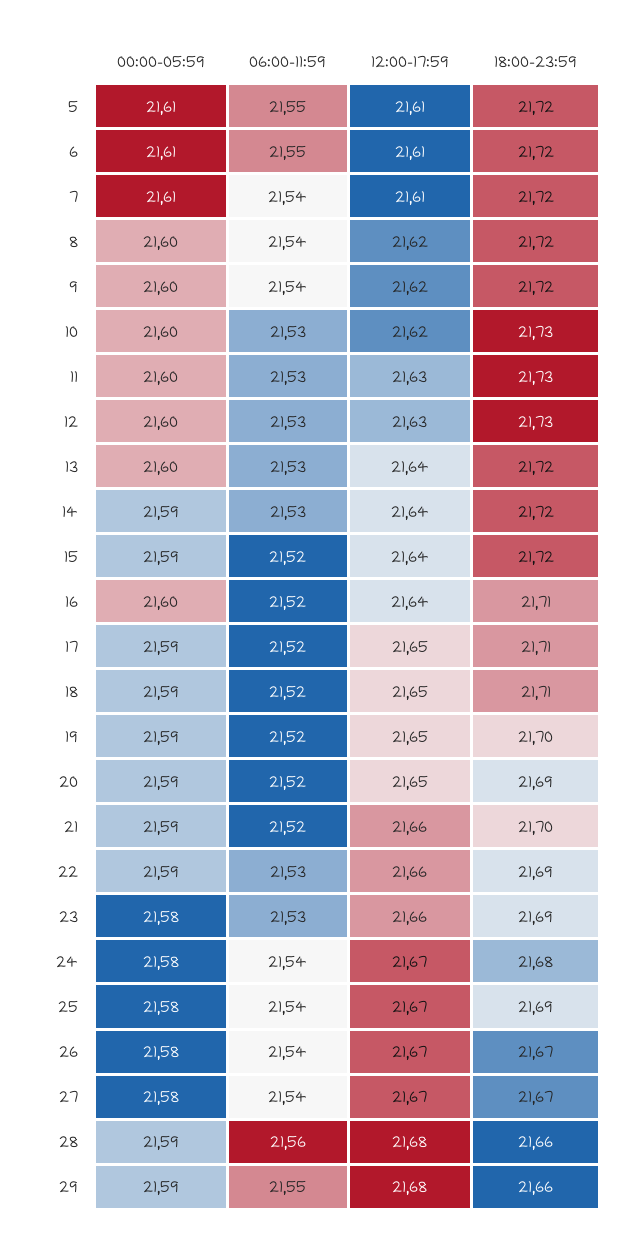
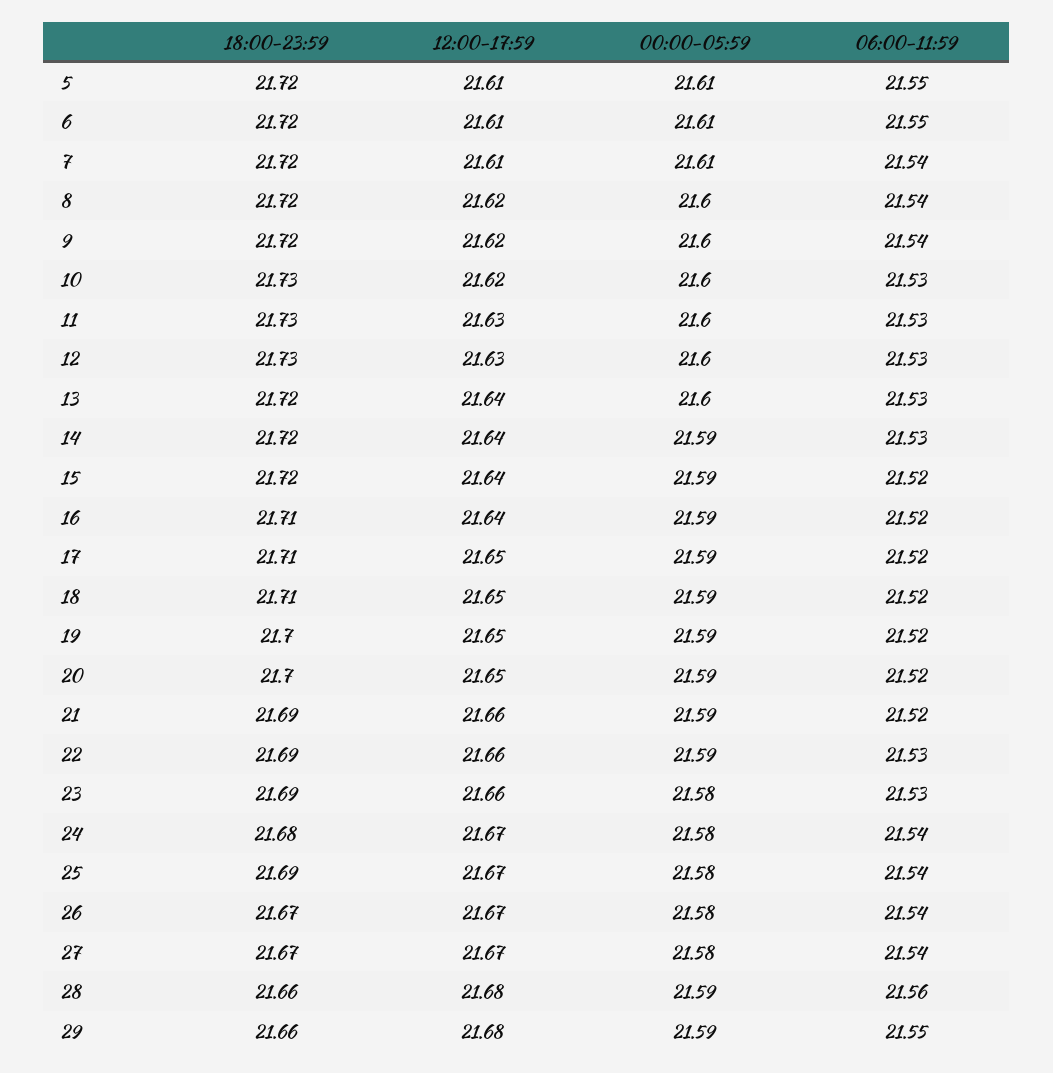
  {
    "00:00-05:59": {
      "5": 21.61,
      "6": 21.61,
      "7": 21.61,
      "8": 21.6,
      "9": 21.6,
      "10": 21.6,
      "11": 21.6,
      "12": 21.6,
      "13": 21.6,
      "14": 21.59,
      "15": 21.59,
-     "16": 21.6,
+     "16": 21.59,
      "17": 21.59,
      "18": 21.59,
      "19": 21.59,
      "20": 21.59,
      "21": 21.59,
      "22": 21.59,
      "23": 21.58,
      "24": 21.58,
      "25": 21.58,
      "26": 21.58,
      "27": 21.58,
      "28": 21.59,
      "29": 21.59
    },
    "06:00-11:59": {
      "5": 21.55,
      "6": 21.55,
      "7": 21.54,
      "8": 21.54,
      "9": 21.54,
      "10": 21.53,
      "11": 21.53,
      "12": 21.53,
      "13": 21.53,
      "14": 21.53,
      "15": 21.52,
      "16": 21.52,
      "17": 21.52,
      "18": 21.52,
      "19": 21.52,
      "20": 21.52,
      "21": 21.52,
      "22": 21.53,
      "23": 21.53,
      "24": 21.54,
      "25": 21.54,
      "26": 21.54,
      "27": 21.54,
      "28": 21.56,
      "29": 21.55
    },
    "12:00-17:59": {
      "5": 21.61,
      "6": 21.61,
      "7": 21.61,
      "8": 21.62,
      "9": 21.62,
      "10": 21.62,
      "11": 21.63,
      "12": 21.63,
      "13": 21.64,
      "14": 21.64,
      "15": 21.64,
      "16": 21.64,
      "17": 21.65,
      "18": 21.65,
      "19": 21.65,
      "20": 21.65,
      "21": 21.66,
      "22": 21.66,
      "23": 21.66,
      "24": 21.67,
      "25": 21.67,
      "26": 21.67,
      "27": 21.67,
      "28": 21.68,
      "29": 21.68
    },
    "18:00-23:59": {
      "5": 21.72,
      "6": 21.72,
      "7": 21.72,
      "8": 21.72,
      "9": 21.72,
      "10": 21.73,
      "11": 21.73,
      "12": 21.73,
      "13": 21.72,
      "14": 21.72,
      "15": 21.72,
      "16": 21.71,
      "17": 21.71,
      "18": 21.71,
      "19": 21.7,
-     "20": 21.69,
+     "20": 21.7,
-     "21": 21.7,
+     "21": 21.69,
      "22": 21.69,
      "23": 21.69,
      "24": 21.68,
      "25": 21.69,
      "26": 21.67,
      "27": 21.67,
      "28": 21.66,
      "29": 21.66
    }
  }

